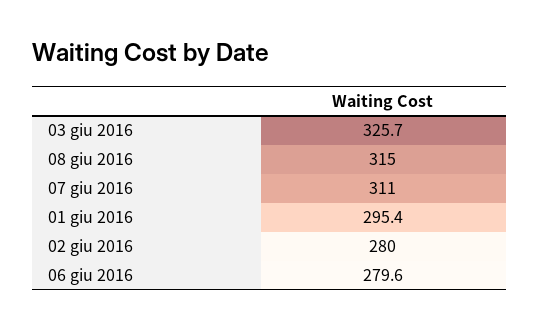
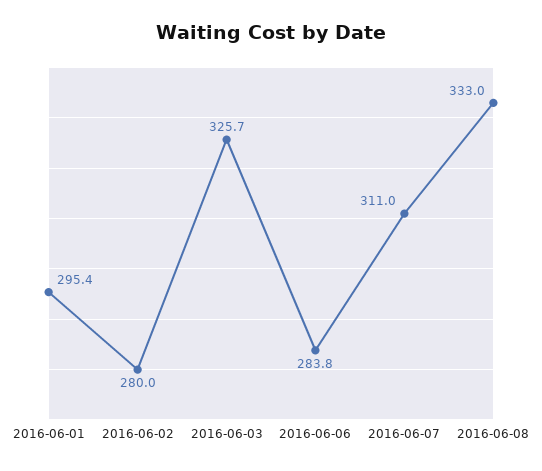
  {
    "03 giu 2016": 325.7,
-   "08 giu 2016": 315,
+   "08 giu 2016": 333,
    "07 giu 2016": 311,
    "01 giu 2016": 295.4,
    "02 giu 2016": 280,
-   "06 giu 2016": 279.6
+   "06 giu 2016": 283.8
  }

